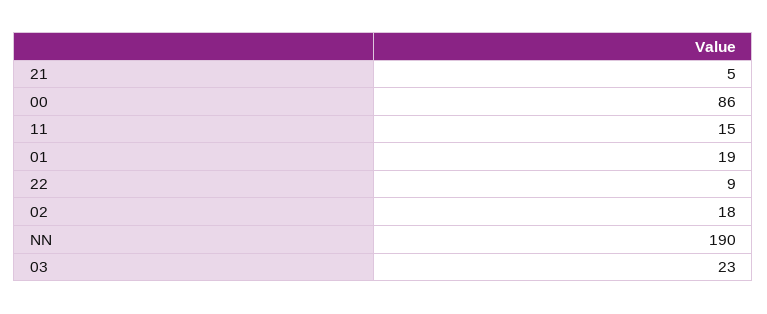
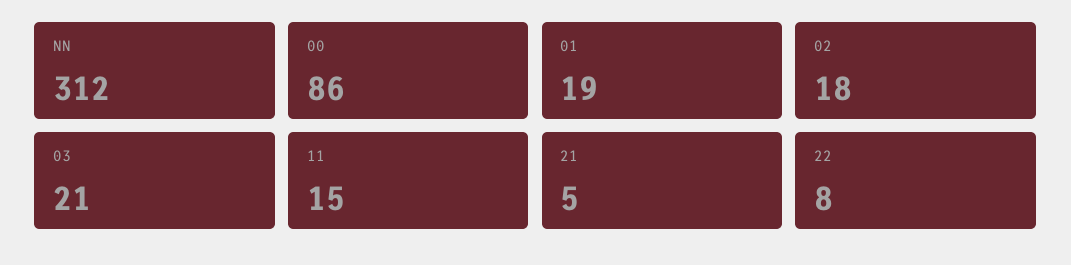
  {
    "21": 5,
    "00": 86,
    "11": 15,
    "01": 19,
-   "22": 9,
+   "22": 8,
    "02": 18,
-   "NN": 190,
+   "NN": 312,
-   "03": 23
+   "03": 21
  }

